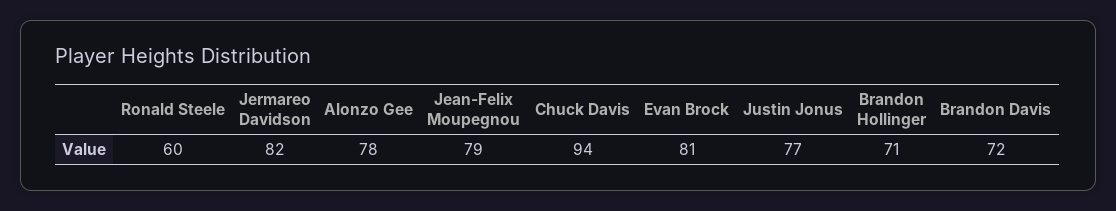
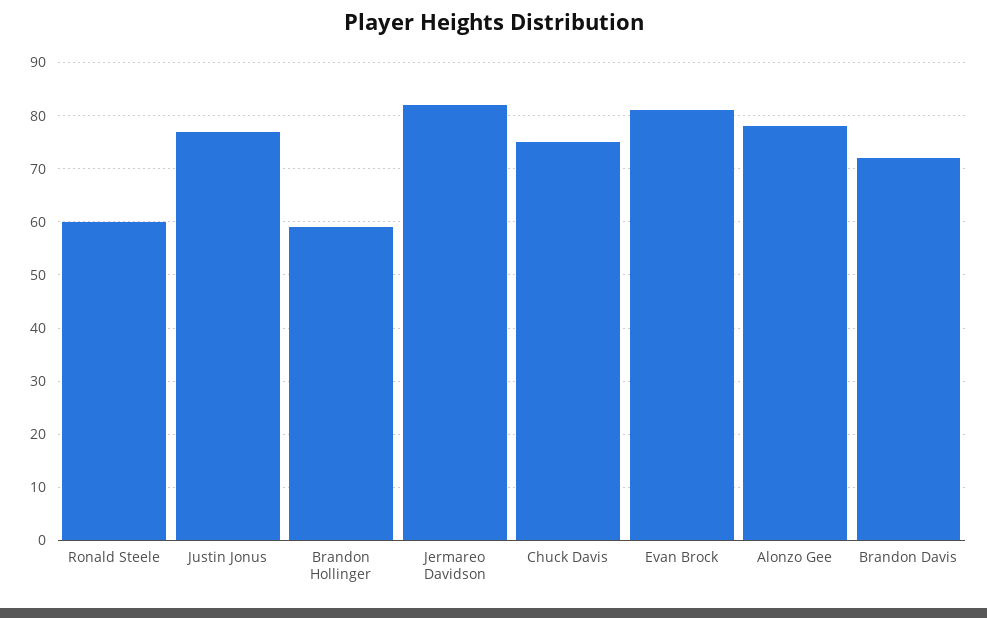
  {
    "Ronald Steele": 60,
    "Jermareo Davidson": 82,
    "Alonzo Gee": 78,
-   "Jean-Felix Moupegnou": 79,
-   "Chuck Davis": 94,
+   "Chuck Davis": 75,
    "Evan Brock": 81,
    "Justin Jonus": 77,
-   "Brandon Hollinger": 71,
+   "Brandon Hollinger": 60,
    "Brandon Davis": 72
  }

